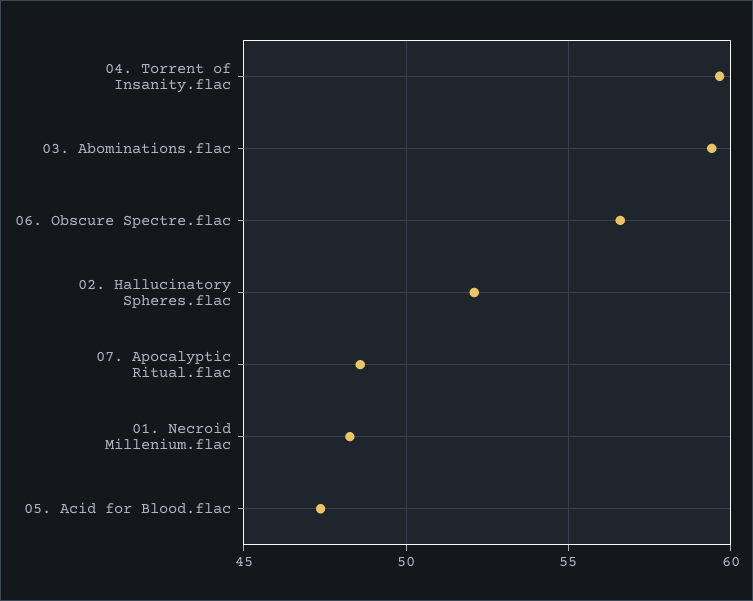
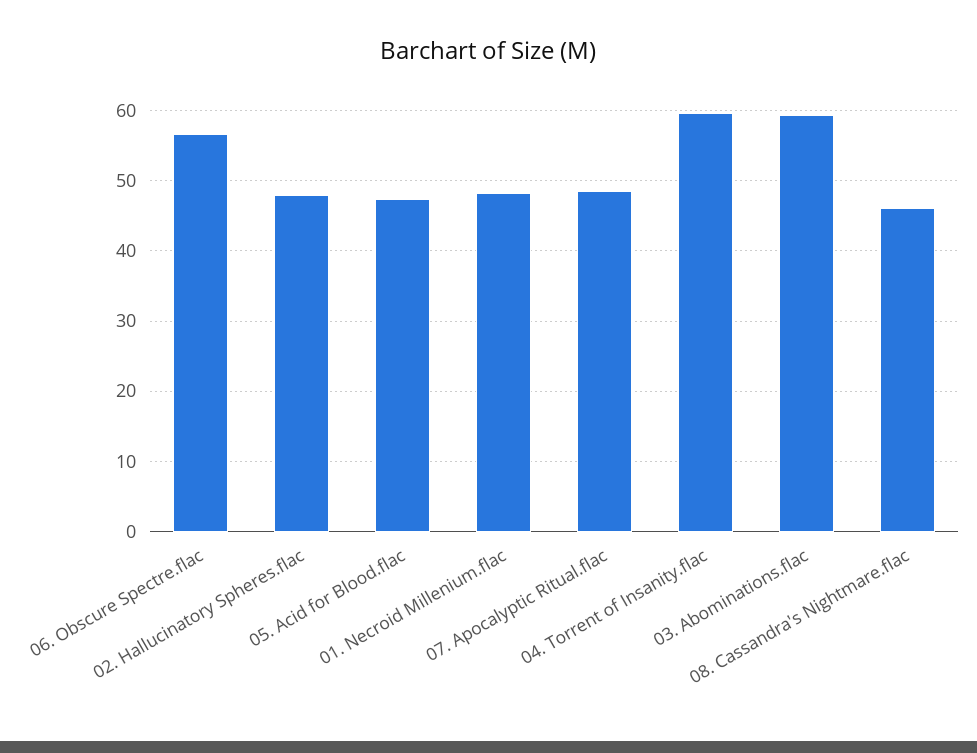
  {
    "04. Torrent of Insanity.flac": 59.5,
    "03. Abominations.flac": 59.5,
    "06. Obscure Spectre.flac": 56.5,
-   "02. Hallucinatory Spheres.flac": 52,
+   "02. Hallucinatory Spheres.flac": 48,
    "07. Apocalyptic Ritual.flac": 48.5,
    "01. Necroid Millenium.flac": 48.5,
-   "05. Acid for Blood.flac": 47.5
+   "05. Acid for Blood.flac": 47.5,
+   "08. Cassandra's Nightmare.flac": 46
  }

